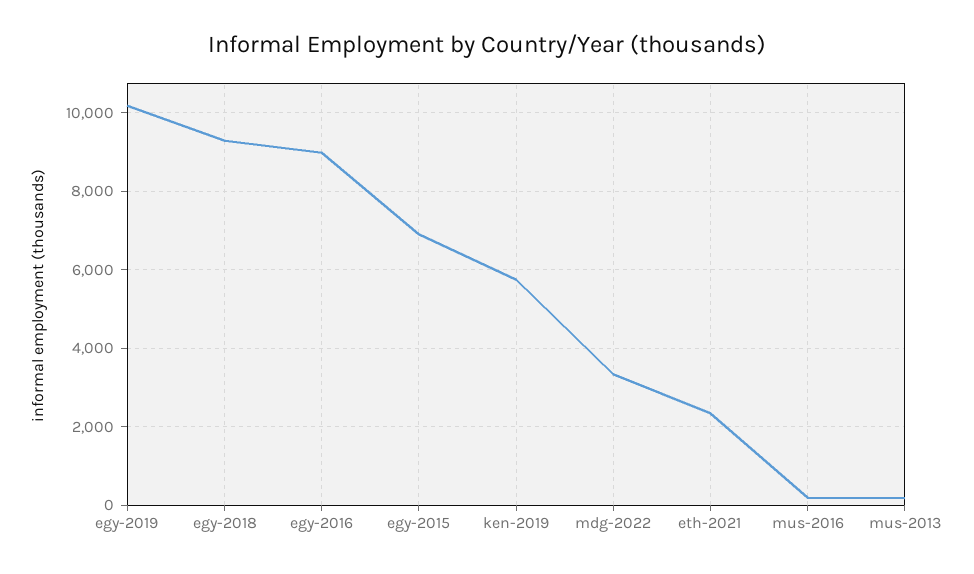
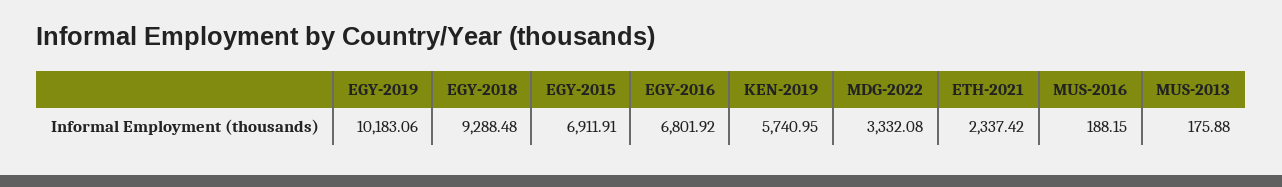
  {
    "egy-2019": 10183.06,
    "egy-2018": 9288.48,
-   "egy-2016": 9000,
+   "egy-2016": 6801.92,
    "egy-2015": 6911.91,
    "ken-2019": 5740.95,
    "mdg-2022": 3332.08,
    "eth-2021": 2337.42,
    "mus-2016": 188.15,
    "mus-2013": 175.88
  }

